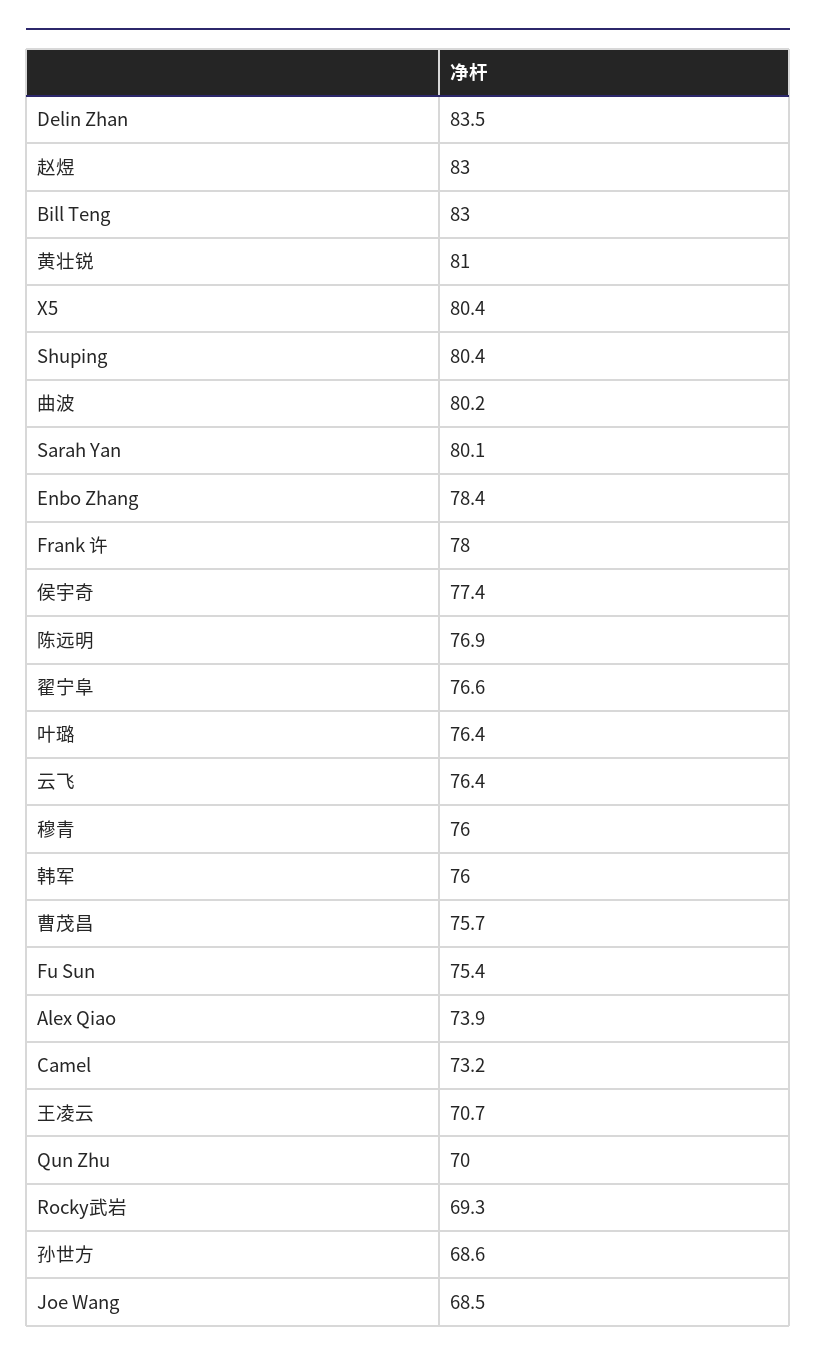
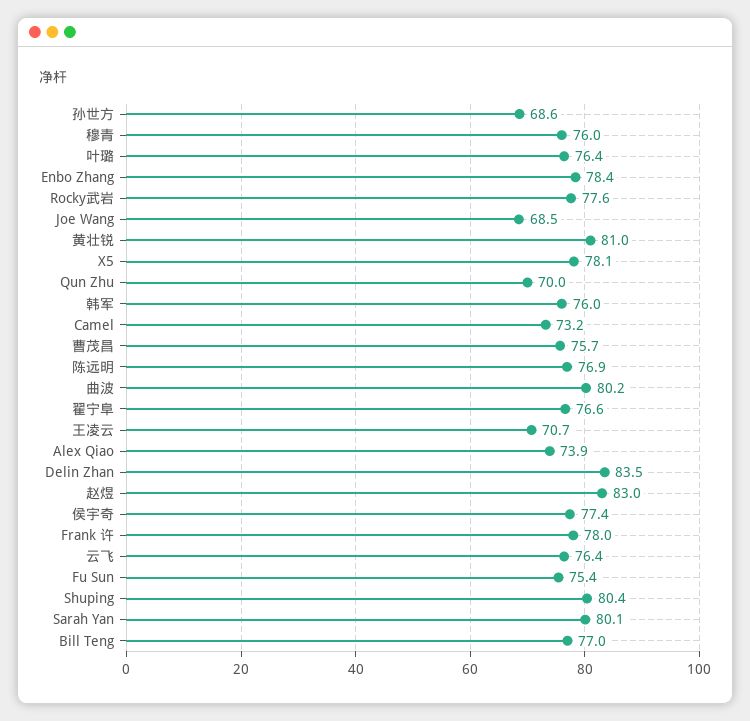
  {
    "Delin Zhan": 83.5,
    "赵煜": 83,
-   "Bill Teng": 83,
+   "Bill Teng": 77,
    "黄壮锐": 81,
-   "X5": 80.4,
+   "X5": 78.1,
    "Shuping": 80.4,
    "曲波": 80.2,
    "Sarah Yan": 80.1,
    "Enbo Zhang": 78.4,
    "Frank 许": 78,
    "侯宇奇": 77.4,
    "陈远明": 76.9,
    "翟宁阜": 76.6,
    "叶璐": 76.4,
    "云飞": 76.4,
    "穆青": 76,
    "韩军": 76,
    "曹茂昌": 75.7,
    "Fu Sun": 75.4,
    "Alex Qiao": 73.9,
    "Camel": 73.2,
    "王凌云": 70.7,
    "Qun Zhu": 70,
-   "Rocky武岩": 69.3,
+   "Rocky武岩": 77.6,
    "孙世方": 68.6,
    "Joe Wang": 68.5
  }

